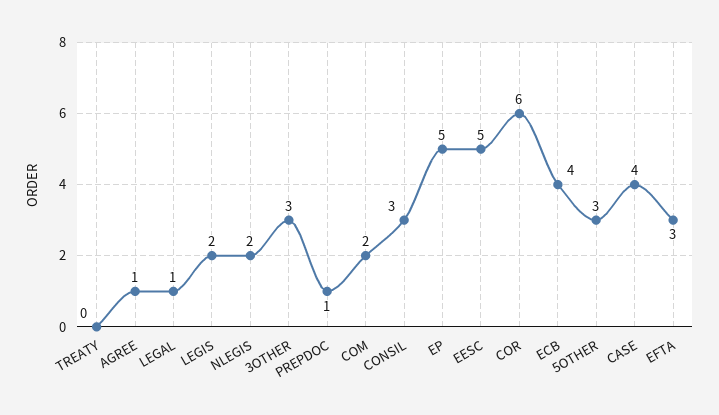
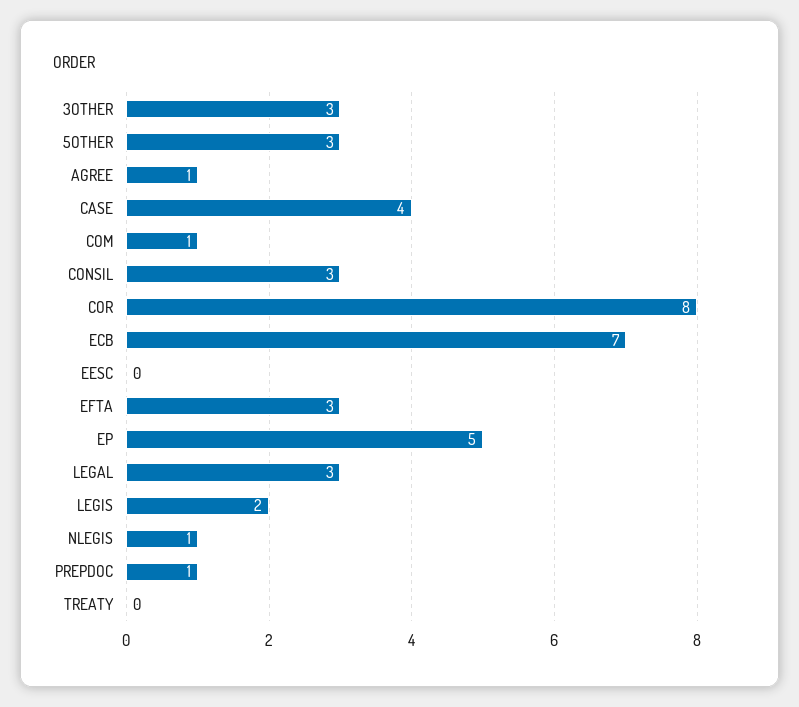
  {
    "TREATY": 0,
    "AGREE": 1,
-   "LEGAL": 1,
+   "LEGAL": 3,
    "LEGIS": 2,
-   "NLEGIS": 2,
+   "NLEGIS": 1,
    "3OTHER": 3,
    "PREPDOC": 1,
-   "COM": 2,
+   "COM": 1,
    "CONSIL": 3,
    "EP": 5,
-   "EESC": 5,
+   "EESC": 0,
-   "COR": 6,
+   "COR": 8,
-   "ECB": 4,
+   "ECB": 7,
    "5OTHER": 3,
    "CASE": 4,
    "EFTA": 3
  }

